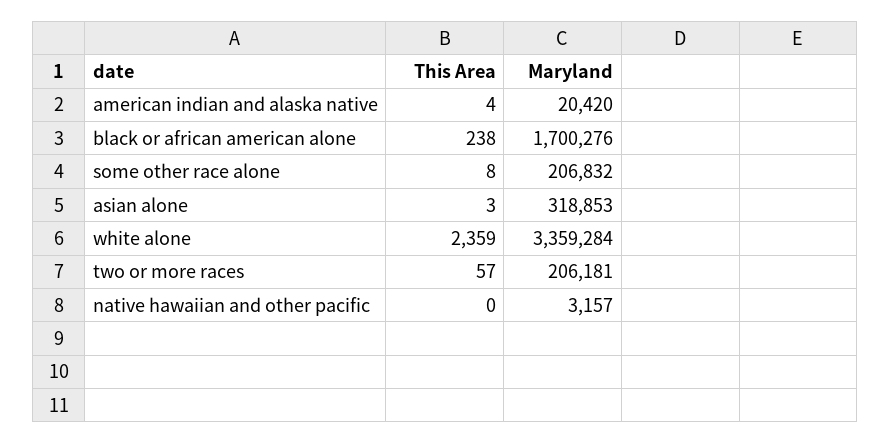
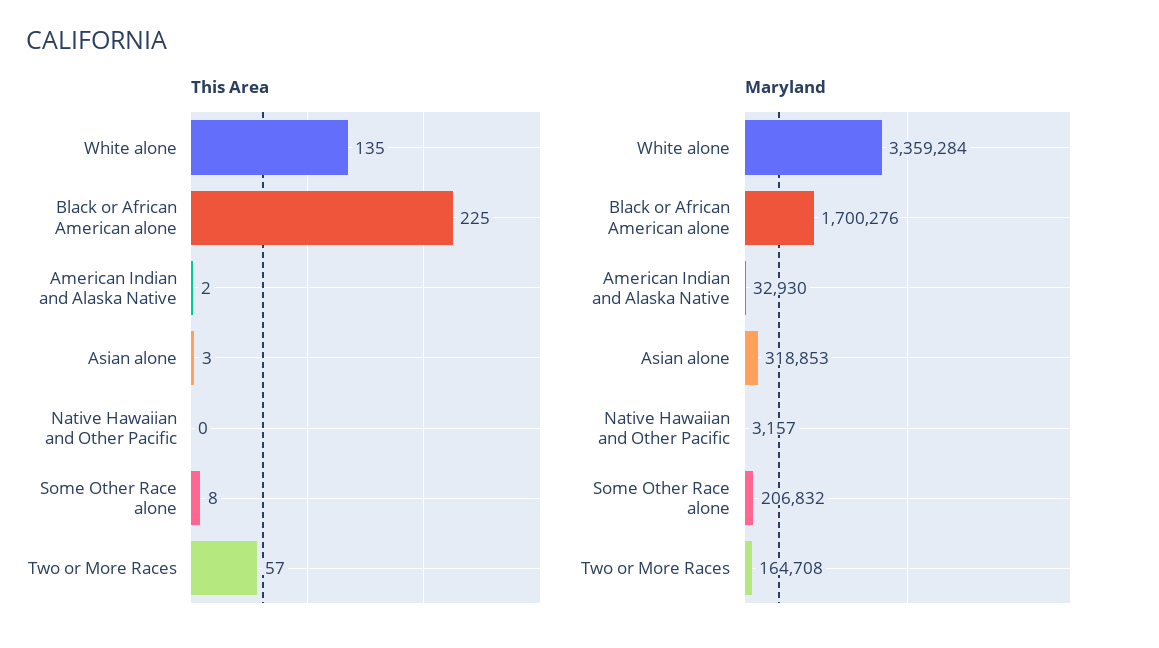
  {
    "This Area": {
-     "american indian and alaska native": 4,
+     "american indian and alaska native": 2,
-     "black or african american alone": 238,
+     "black or african american alone": 225,
      "some other race alone": 8,
      "asian alone": 3,
-     "white alone": 2359,
+     "white alone": 135,
      "two or more races": 57,
      "native hawaiian and other pacific": 0
    },
    "Maryland": {
-     "american indian and alaska native": 20420,
+     "american indian and alaska native": 32930,
      "black or african american alone": 1700276,
      "some other race alone": 206832,
      "asian alone": 318853,
      "white alone": 3359284,
-     "two or more races": 206181,
+     "two or more races": 164708,
      "native hawaiian and other pacific": 3157
    }
  }

